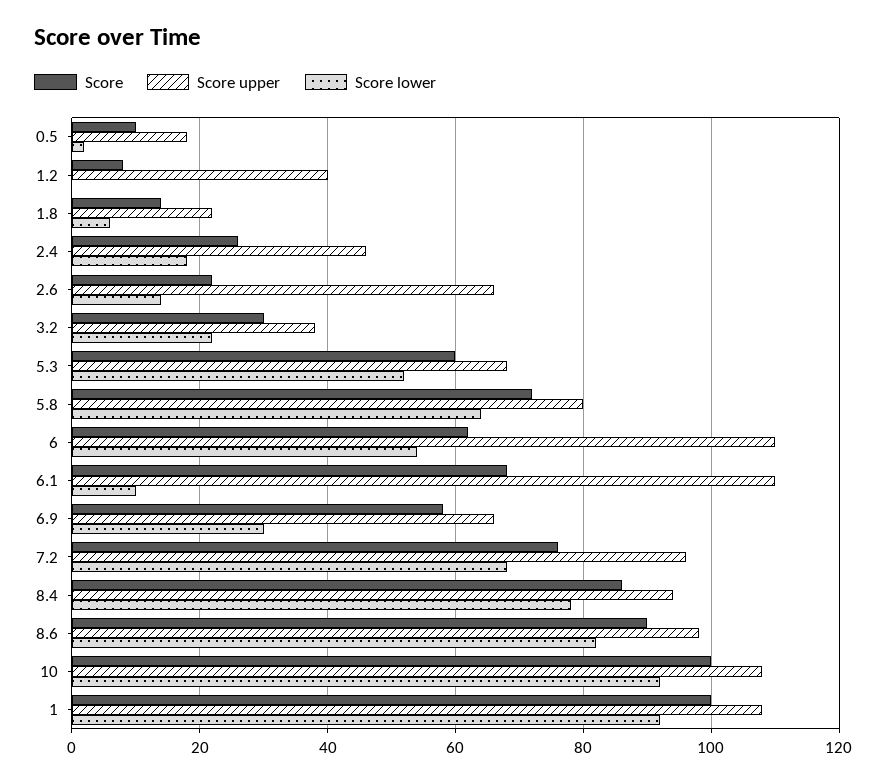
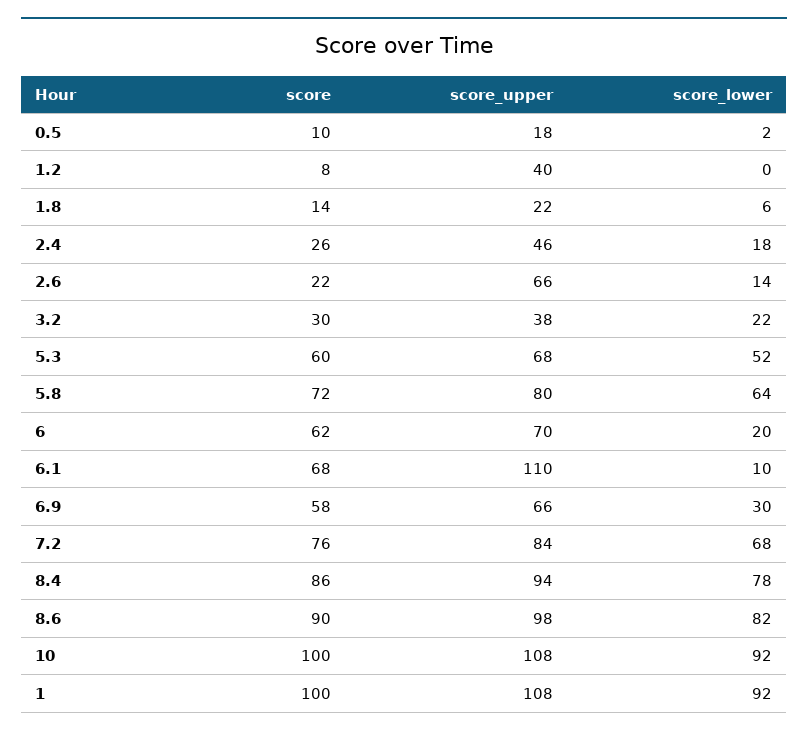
  {
    "Score": {
      "0.5": 10,
      "1.2": 8,
      "1.8": 14,
      "2.4": 26,
      "2.6": 22,
      "3.2": 30,
      "5.3": 60,
      "5.8": 72,
      "6": 62,
      "6.1": 68,
      "6.9": 58,
      "7.2": 76,
      "8.4": 86,
      "8.6": 90,
      "10": 100,
      "1": 100
    },
    "Score upper": {
      "0.5": 18,
      "1.2": 40,
      "1.8": 22,
      "2.4": 46,
      "2.6": 66,
      "3.2": 38,
      "5.3": 68,
      "5.8": 80,
-     "6": 110,
+     "6": 70,
      "6.1": 110,
      "6.9": 66,
-     "7.2": 95,
+     "7.2": 84,
      "8.4": 94,
      "8.6": 98,
      "10": 108,
      "1": 108
    },
    "Score lower": {
      "0.5": 2,
      "1.2": 0,
      "1.8": 6,
      "2.4": 18,
      "2.6": 14,
      "3.2": 22,
      "5.3": 52,
      "5.8": 64,
-     "6": 55,
+     "6": 20,
      "6.1": 10,
      "6.9": 30,
      "7.2": 68,
      "8.4": 78,
      "8.6": 82,
      "10": 92,
      "1": 92
    }
  }

